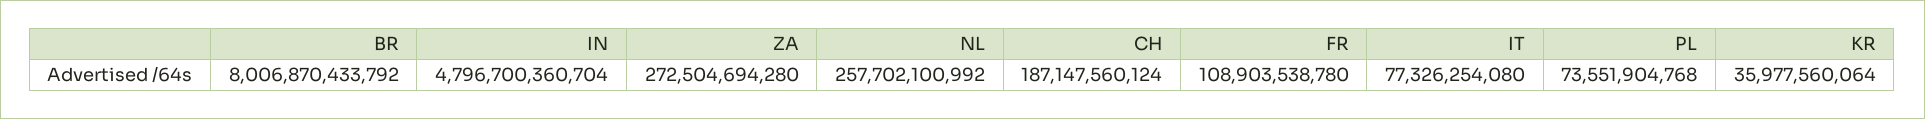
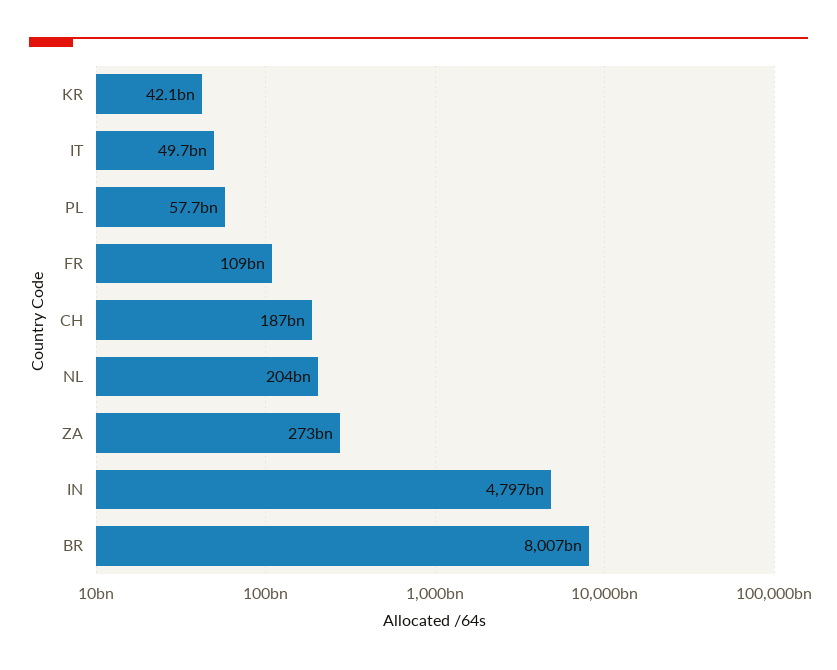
  {
    "BR": 8006870433792,
    "IN": 4796700360704,
    "ZA": 272504694280,
-   "NL": 257702100992,
+   "NL": 204000000000,
    "CH": 187147560124,
    "FR": 108903538780,
-   "IT": 77326254080,
+   "IT": 49700000000,
-   "PL": 73551904768,
+   "PL": 57700000000,
-   "KR": 35977560064
+   "KR": 42100000000
  }

